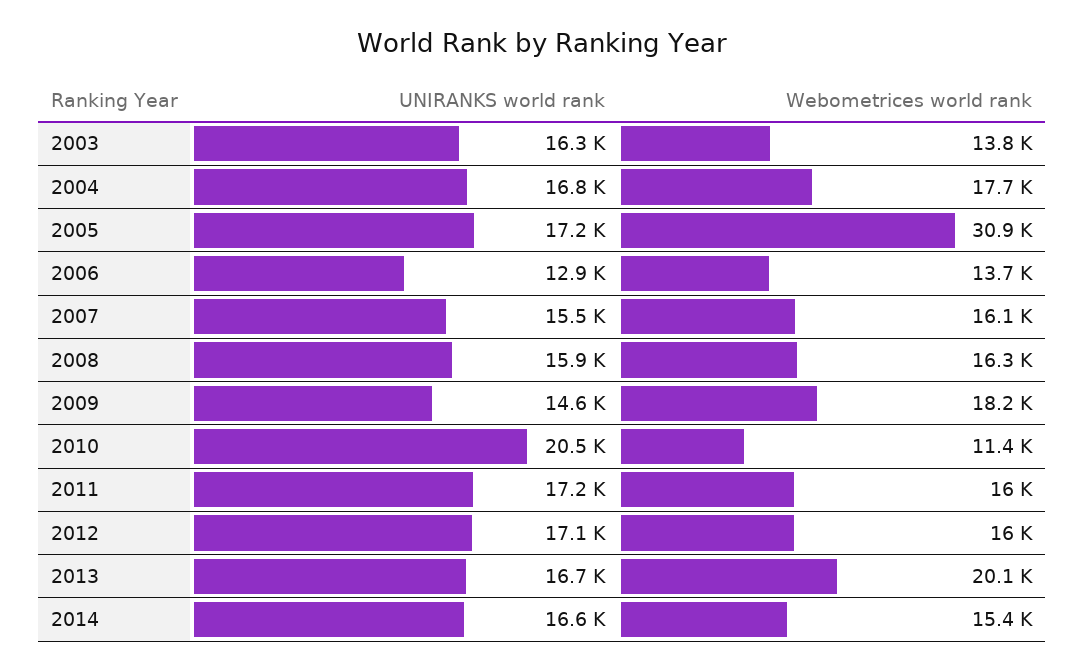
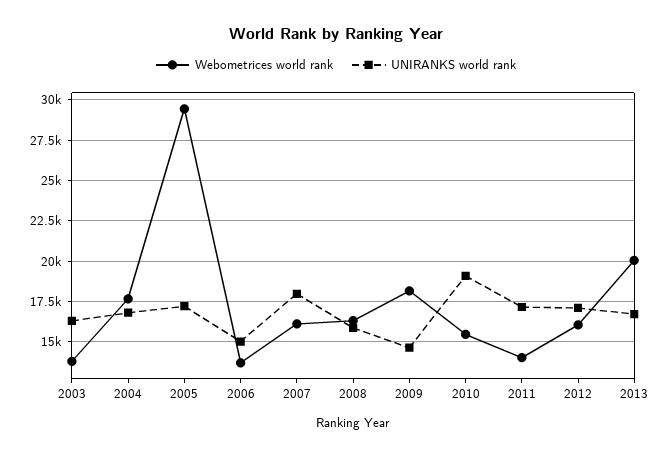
  {
    "UNIRANKS world rank": {
      "2003": 16300,
      "2004": 16800,
      "2005": 17200,
-     "2006": 12900,
+     "2006": 15000,
-     "2007": 15500,
+     "2007": 18000,
      "2008": 15900,
      "2009": 14600,
-     "2010": 20500,
+     "2010": 19000,
      "2011": 17200,
      "2012": 17100,
-     "2013": 16700,
+     "2013": 16700
-     "2014": 16600
    },
    "Webometrices world rank": {
      "2003": 13800,
      "2004": 17700,
-     "2005": 30900,
+     "2005": 29500,
      "2006": 13700,
      "2007": 16100,
      "2008": 16300,
      "2009": 18200,
-     "2010": 11400,
+     "2010": 15500,
-     "2011": 16000,
+     "2011": 14000,
      "2012": 16000,
-     "2013": 20100,
+     "2013": 20100
-     "2014": 15400
    }
  }

